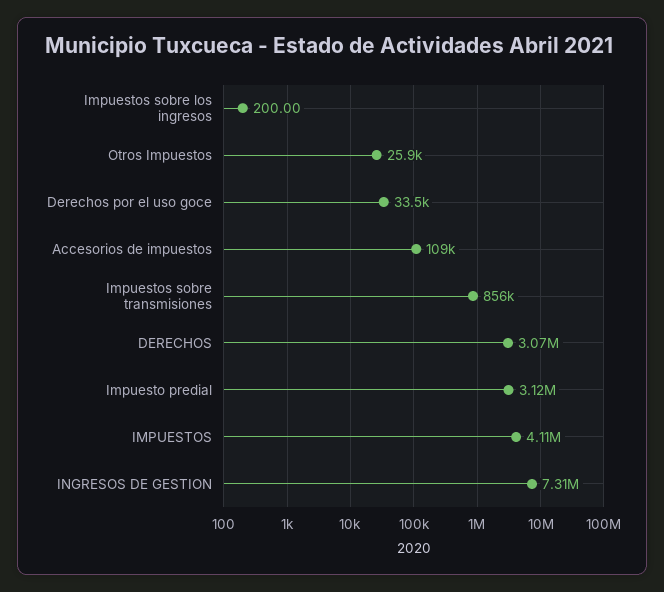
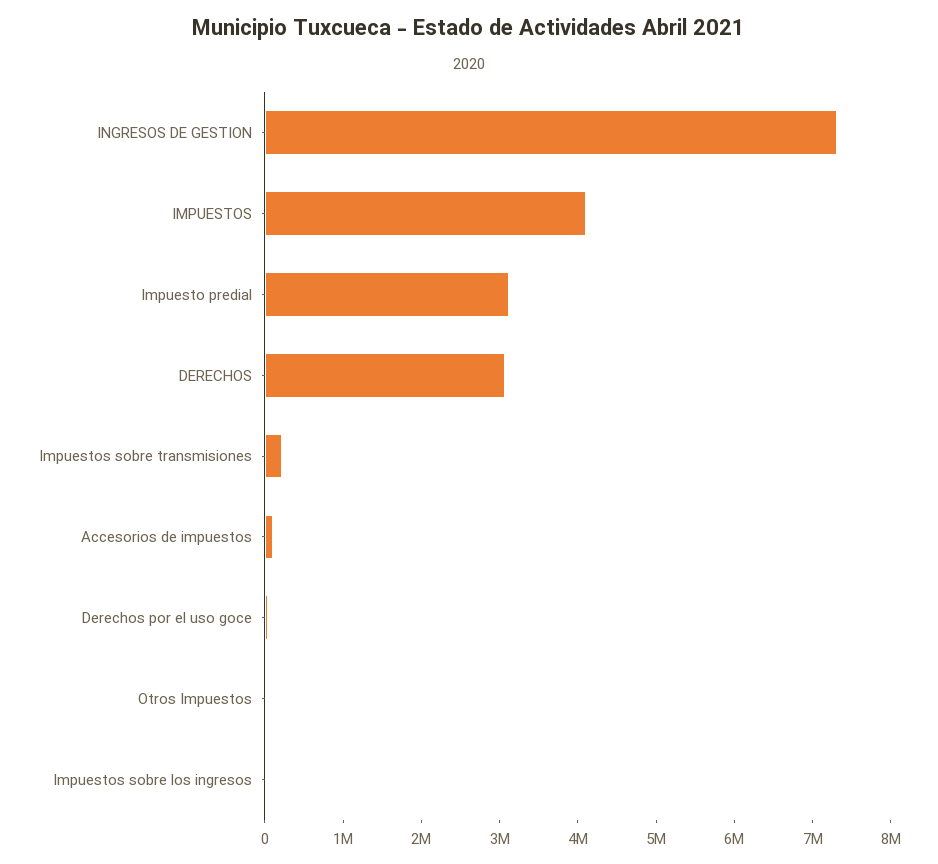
  {
    "Impuestos sobre los ingresos": 200,
    "Otros Impuestos": 25900,
    "Derechos por el uso goce": 33500,
    "Accesorios de impuestos": 109000,
-   "Impuestos sobre transmisiones": 856000,
+   "Impuestos sobre transmisiones": 200000,
    "DERECHOS": 3070000,
    "Impuesto predial": 3120000,
    "IMPUESTOS": 4110000,
    "INGRESOS DE GESTION": 7310000
  }

